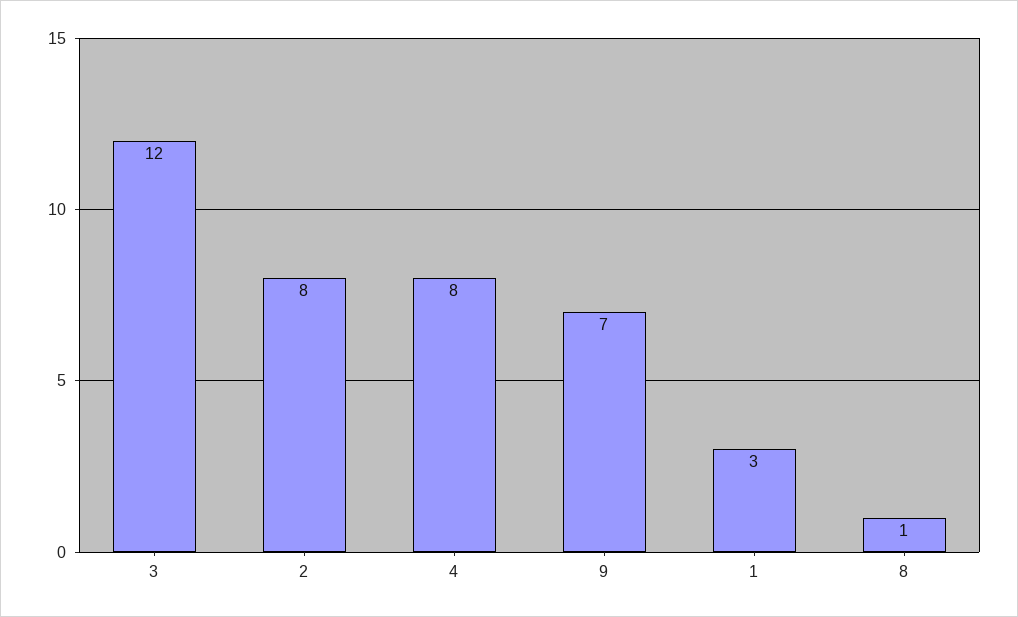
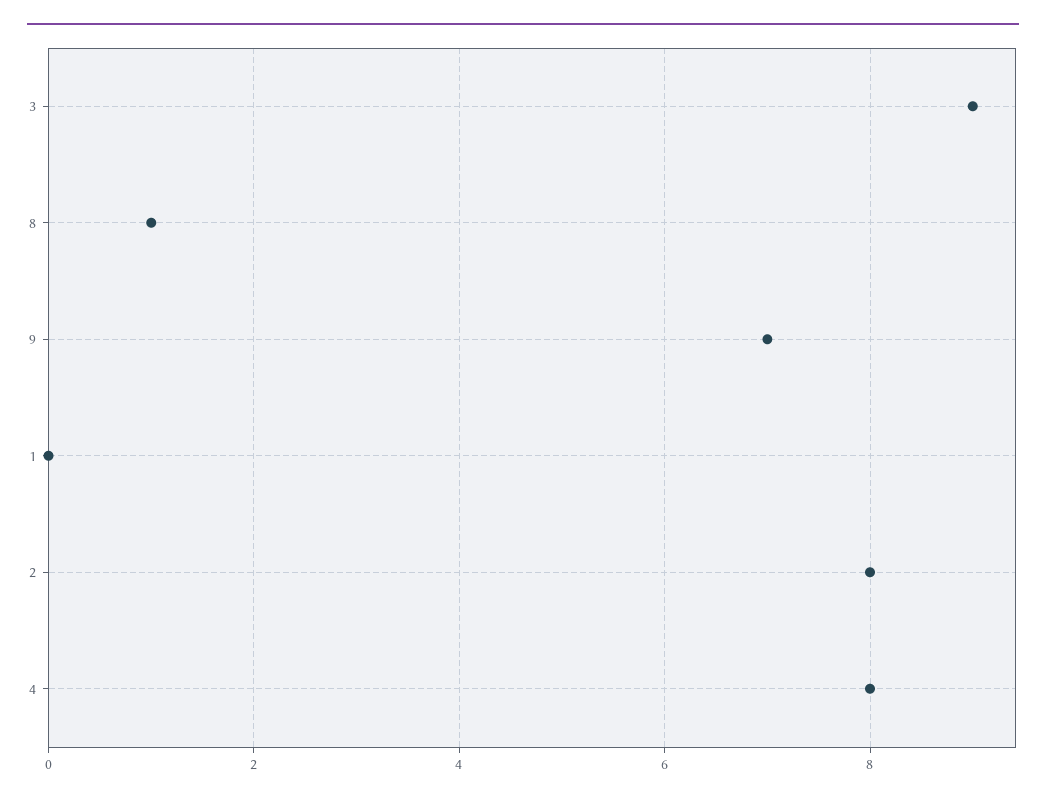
  {
-   "3": 12,
+   "3": 9,
    "2": 8,
    "4": 8,
    "9": 7,
-   "1": 3,
+   "1": 0,
    "8": 1
  }

